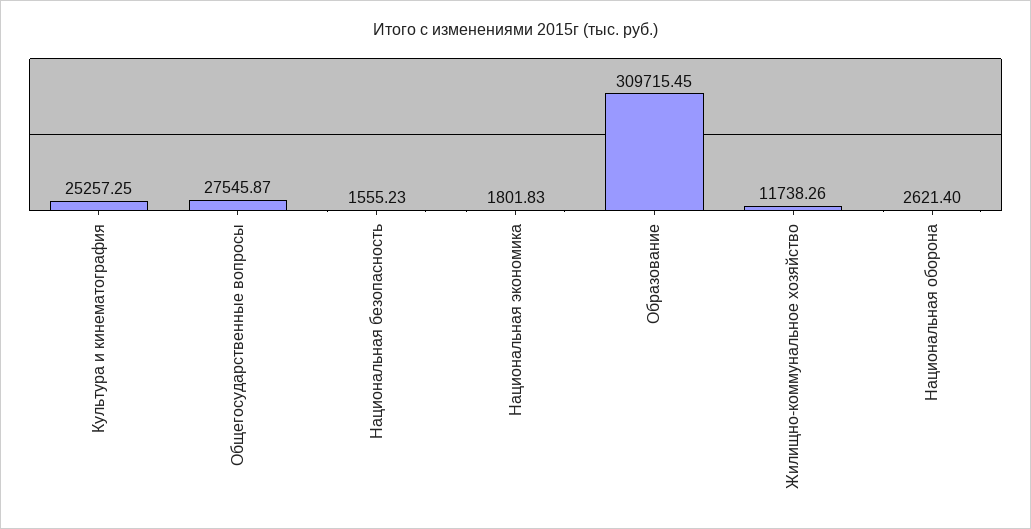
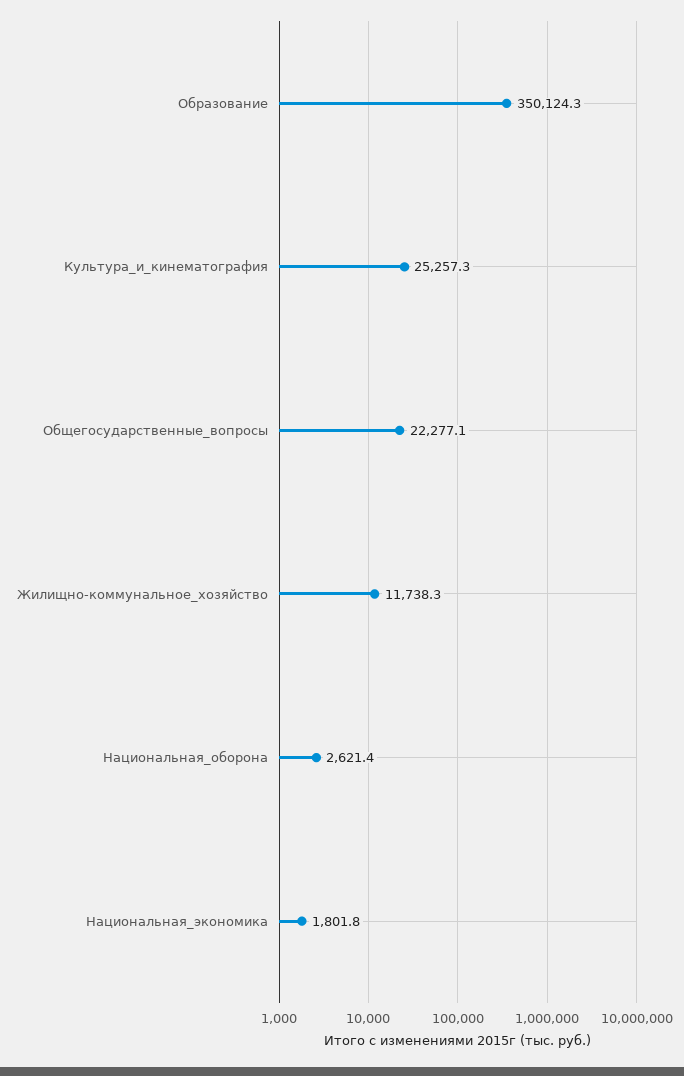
  {
    "Культура и кинематография": 25257.25,
-   "Общегосударственные вопросы": 27545.87,
+   "Общегосударственные вопросы": 22277.1,
-   "Национальная безопасность": 1555.23,
    "Национальная экономика": 1801.83,
-   "Образование": 309715.45,
+   "Образование": 350124.3,
    "Жилищно-коммунальное хозяйство": 11738.26,
    "Национальная оборона": 2621.4
  }

